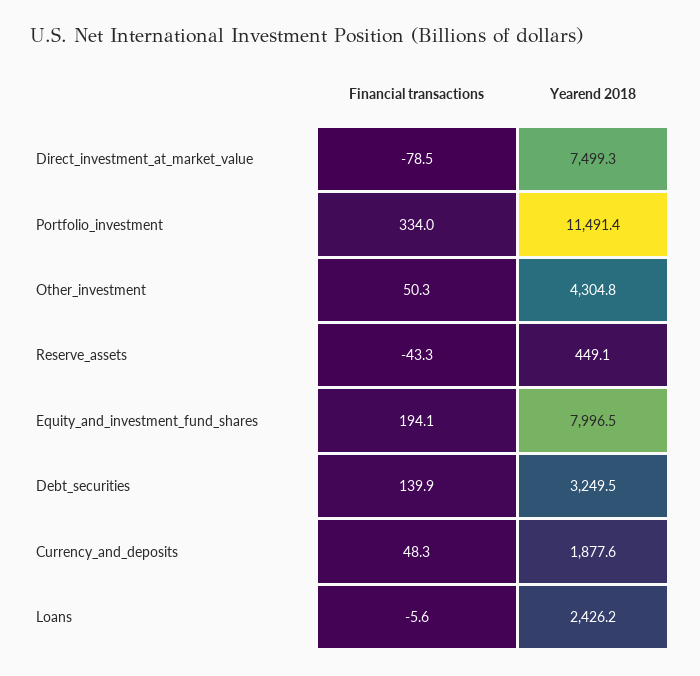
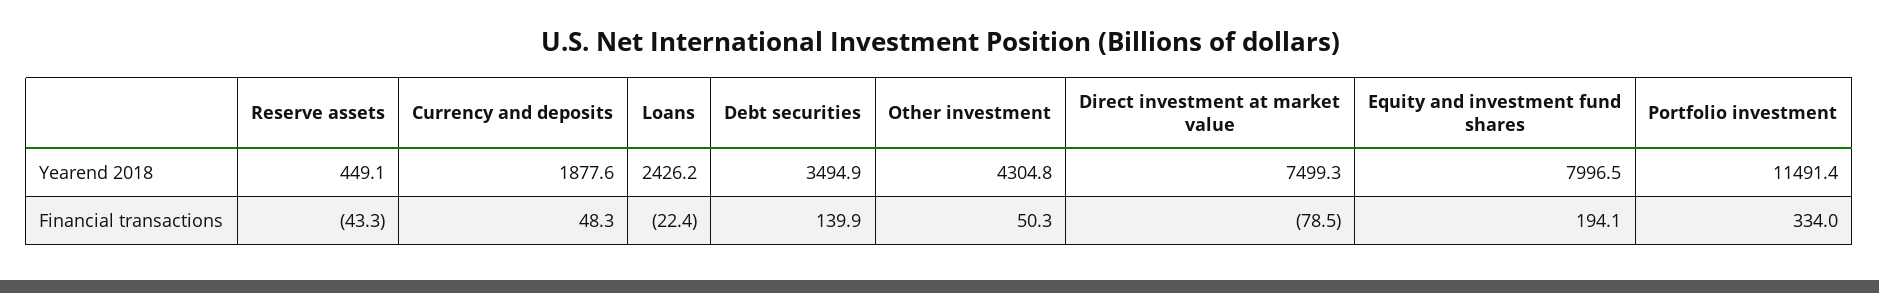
  {
    "Financial transactions": {
      "Direct_investment_at_market_value": -78.5,
      "Portfolio_investment": 334,
      "Other_investment": 50.3,
      "Reserve_assets": -43.3,
      "Equity_and_investment_fund_shares": 194.1,
      "Debt_securities": 139.9,
      "Currency_and_deposits": 48.3,
-     "Loans": -5.6
+     "Loans": -22.4
    },
    "Yearend 2018": {
      "Direct_investment_at_market_value": 7499.3,
      "Portfolio_investment": 11491.4,
      "Other_investment": 4304.8,
      "Reserve_assets": 449.1,
      "Equity_and_investment_fund_shares": 7996.5,
-     "Debt_securities": 3249.5,
+     "Debt_securities": 3494.9,
      "Currency_and_deposits": 1877.6,
      "Loans": 2426.2
    }
  }

